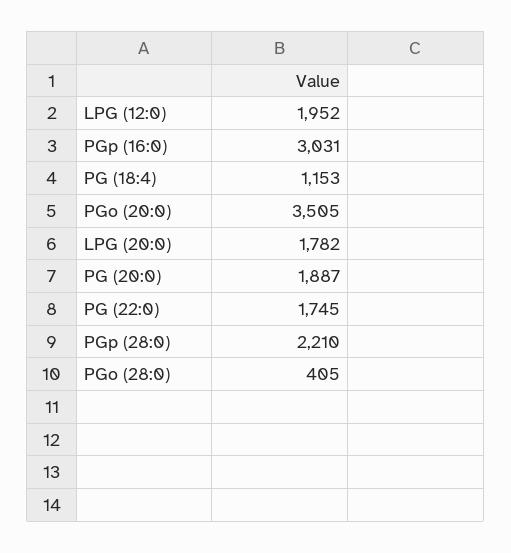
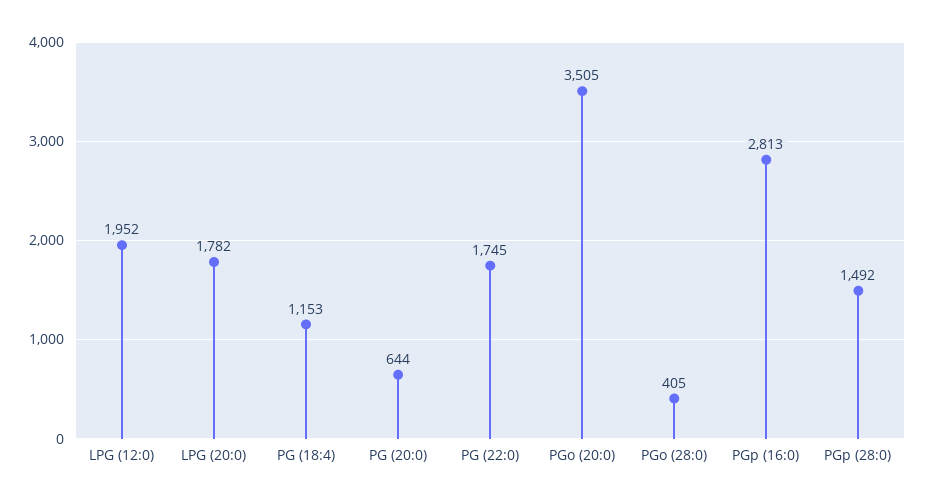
  {
    "LPG (12:0)": 1952,
-   "PGp (16:0)": 3031,
+   "PGp (16:0)": 2813,
    "PG (18:4)": 1153,
    "PGo (20:0)": 3505,
    "LPG (20:0)": 1782,
-   "PG (20:0)": 1887,
+   "PG (20:0)": 644,
    "PG (22:0)": 1745,
-   "PGp (28:0)": 2210,
+   "PGp (28:0)": 1492,
    "PGo (28:0)": 405
  }

